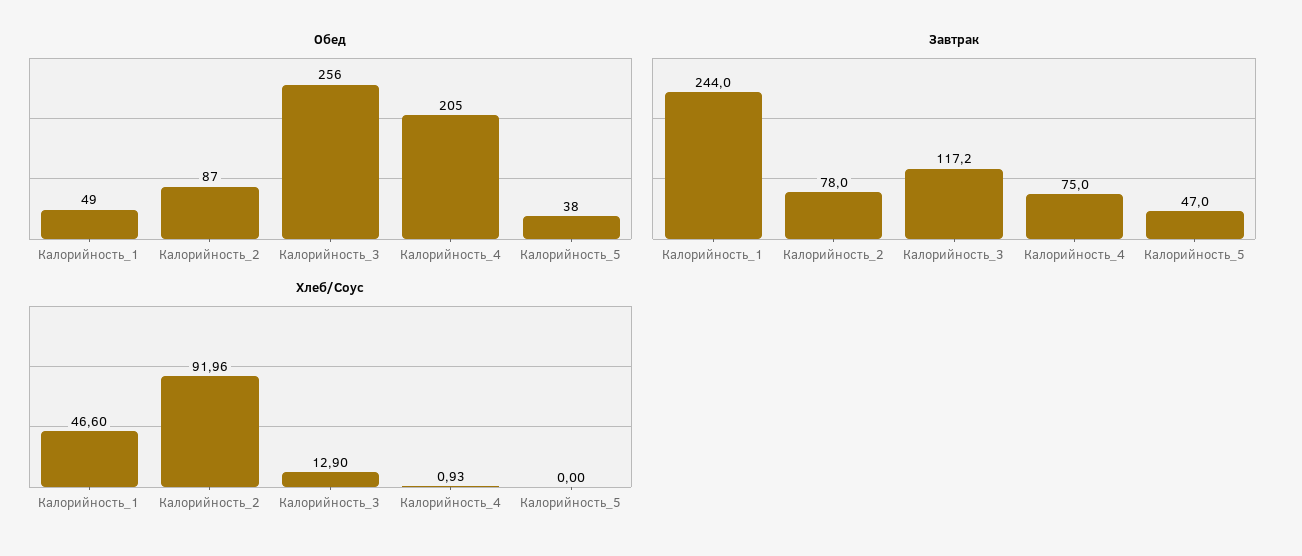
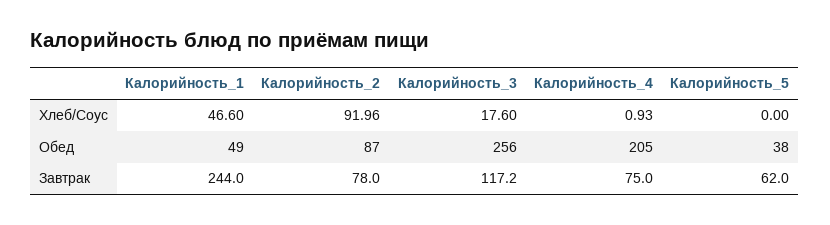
  {
    "Обед": {
      "Калорийность_1": 49,
      "Калорийность_2": 87,
      "Калорийность_3": 256,
      "Калорийность_4": 205,
      "Калорийность_5": 38
    },
    "Завтрак": {
      "Калорийность_1": 244,
      "Калорийность_2": 78,
      "Калорийность_3": 117.2,
      "Калорийность_4": 75,
-     "Калорийность_5": 47
+     "Калорийность_5": 62
    },
    "Хлеб/Соус": {
      "Калорийность_1": 46.6,
      "Калорийность_2": 91.96,
-     "Калорийность_3": 12.9,
+     "Калорийность_3": 17.6,
      "Калорийность_4": 0.93,
      "Калорийность_5": 0
    }
  }

